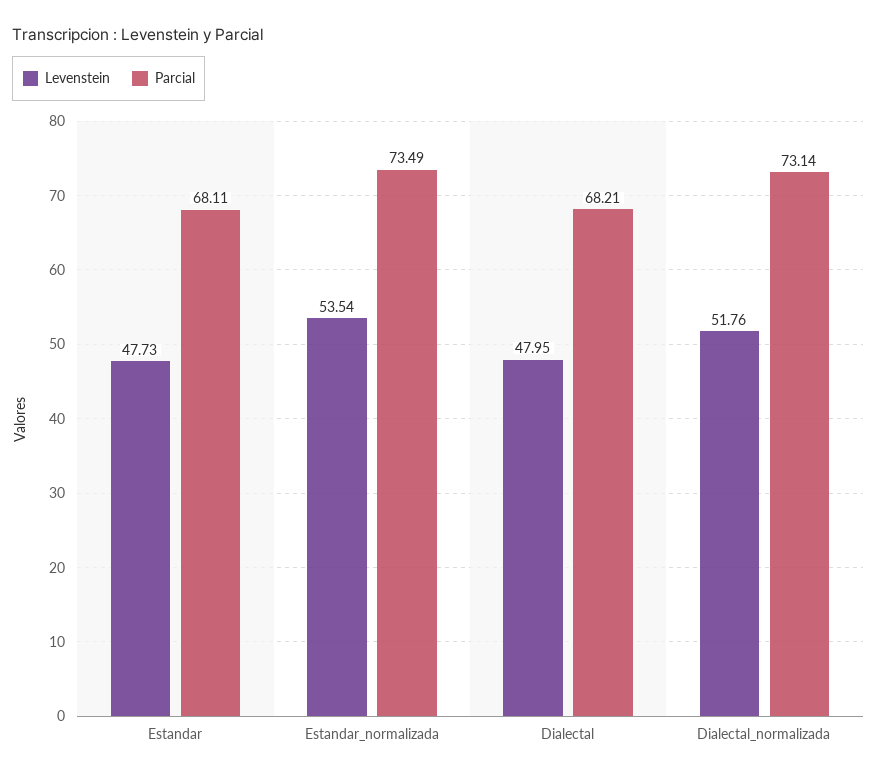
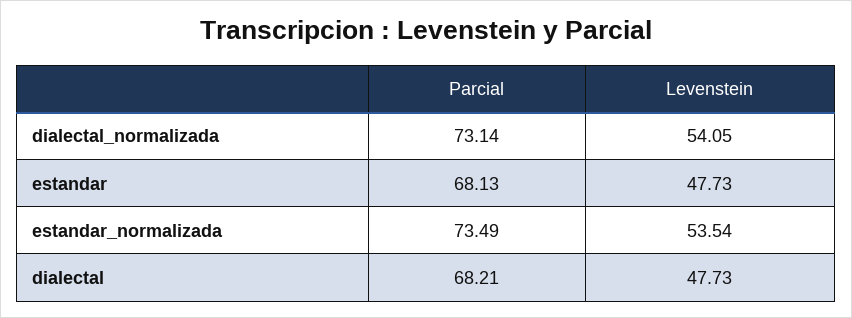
  {
    "Levenstein": {
      "Estandar": 47.73,
      "Estandar_normalizada": 53.54,
-     "Dialectal": 47.95,
+     "Dialectal": 47.73,
-     "Dialectal_normalizada": 51.76
+     "Dialectal_normalizada": 54.05
    },
    "Parcial": {
-     "Estandar": 68.11,
+     "Estandar": 68.13,
      "Estandar_normalizada": 73.49,
      "Dialectal": 68.21,
      "Dialectal_normalizada": 73.14
    }
  }

